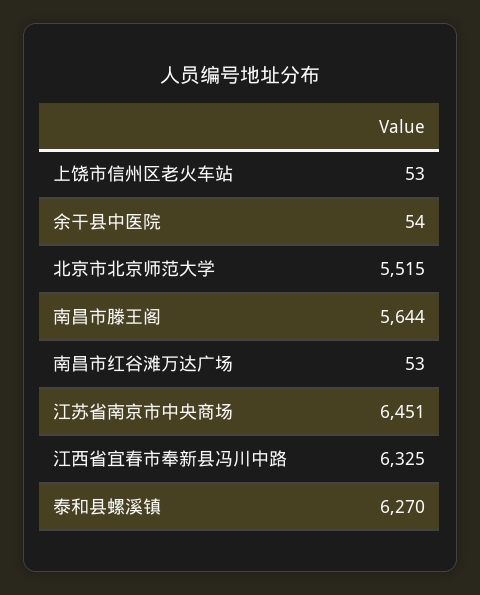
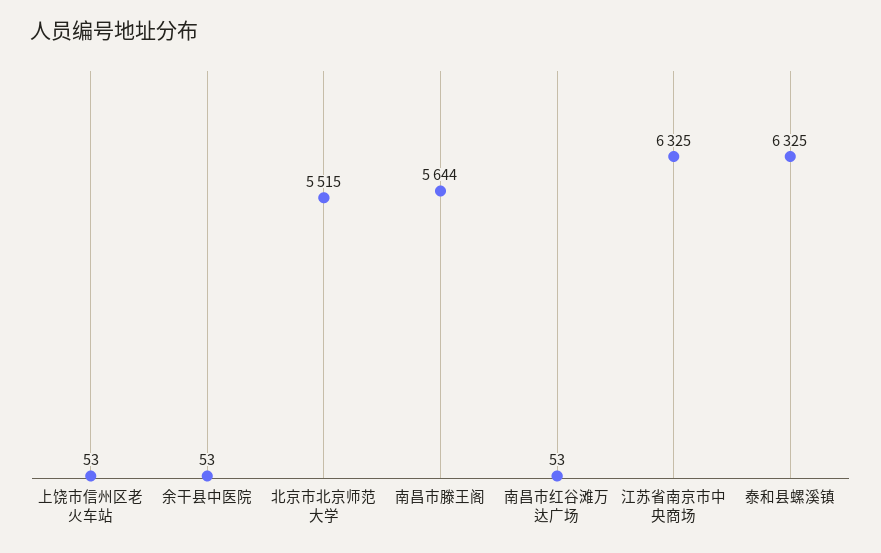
  {
    "上饶市信州区老火车站": 53,
-   "余干县中医院": 54,
+   "余干县中医院": 53,
    "北京市北京师范大学": 5515,
    "南昌市滕王阁": 5644,
    "南昌市红谷滩万达广场": 53,
-   "江苏省南京市中央商场": 6451,
+   "江苏省南京市中央商场": 6325,
-   "江西省宜春市奉新县冯川中路": 6325,
-   "泰和县螺溪镇": 6270
+   "泰和县螺溪镇": 6325
  }

